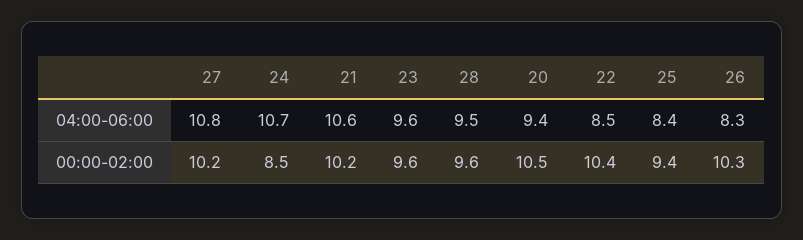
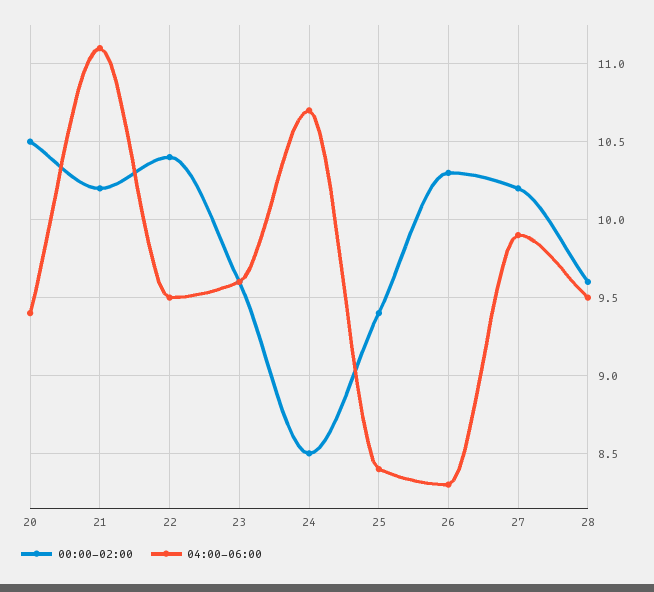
  {
    "04:00-06:00": {
-     "27": 10.8,
+     "27": 9.9,
      "24": 10.7,
-     "21": 10.6,
+     "21": 11.1,
      "23": 9.6,
      "28": 9.5,
      "20": 9.4,
-     "22": 8.5,
+     "22": 9.5,
      "25": 8.4,
      "26": 8.3
    },
    "00:00-02:00": {
      "27": 10.2,
      "24": 8.5,
      "21": 10.2,
      "23": 9.6,
      "28": 9.6,
      "20": 10.5,
      "22": 10.4,
      "25": 9.4,
      "26": 10.3
    }
  }

